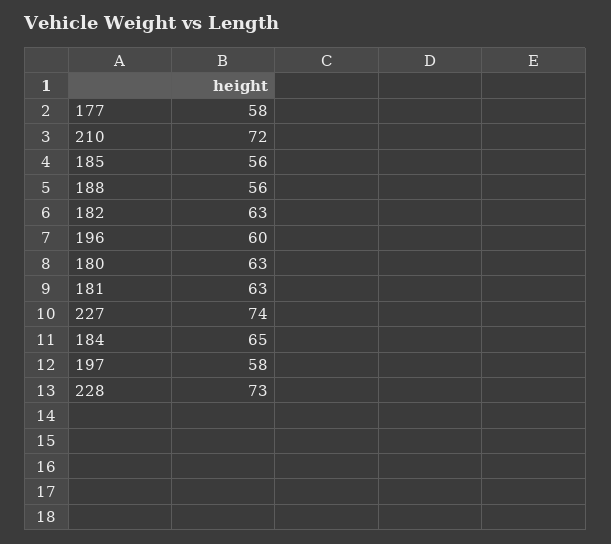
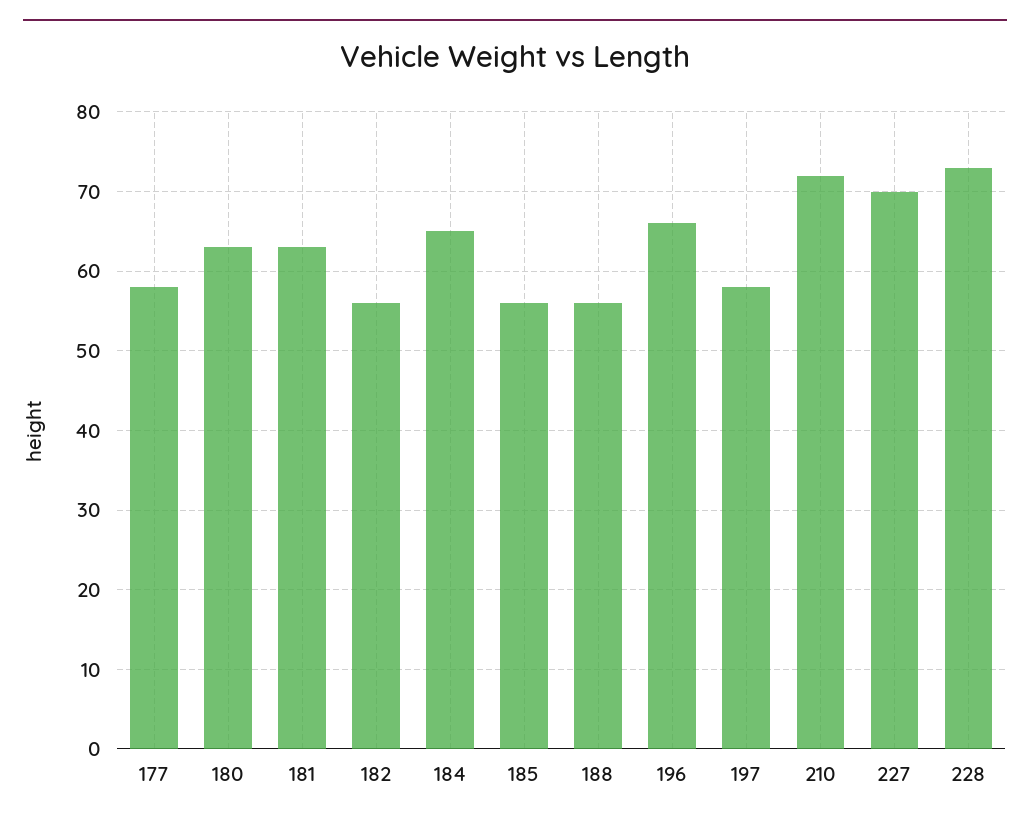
  {
    "177": 58,
    "210": 72,
    "185": 56,
    "188": 56,
-   "182": 63,
+   "182": 56,
-   "196": 60,
+   "196": 66,
    "180": 63,
    "181": 63,
-   "227": 74,
+   "227": 70,
    "184": 65,
    "197": 58,
    "228": 73
  }

